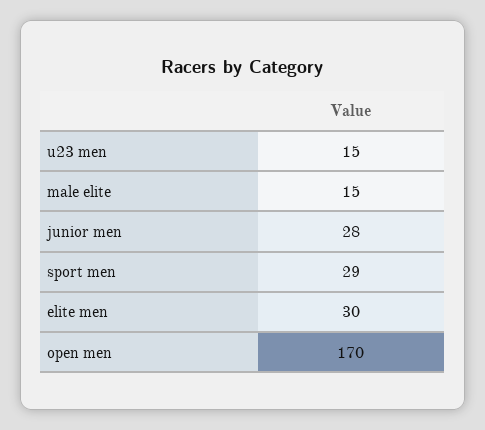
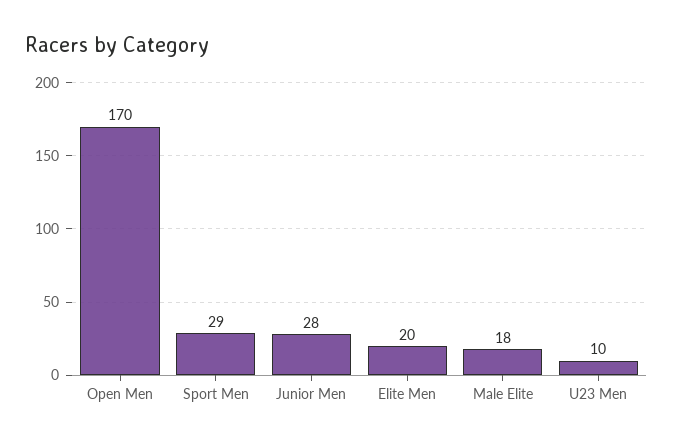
  {
-   "u23 men": 15,
+   "u23 men": 10,
-   "male elite": 15,
+   "male elite": 18,
    "junior men": 28,
    "sport men": 29,
-   "elite men": 30,
+   "elite men": 20,
    "open men": 170
  }

